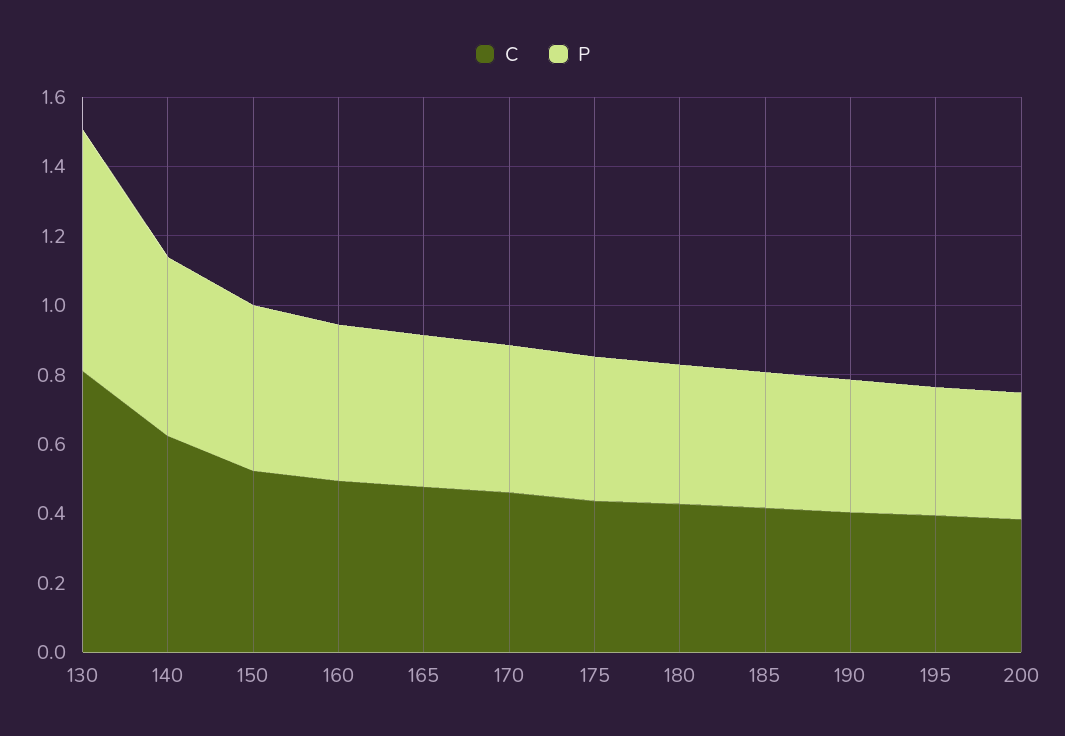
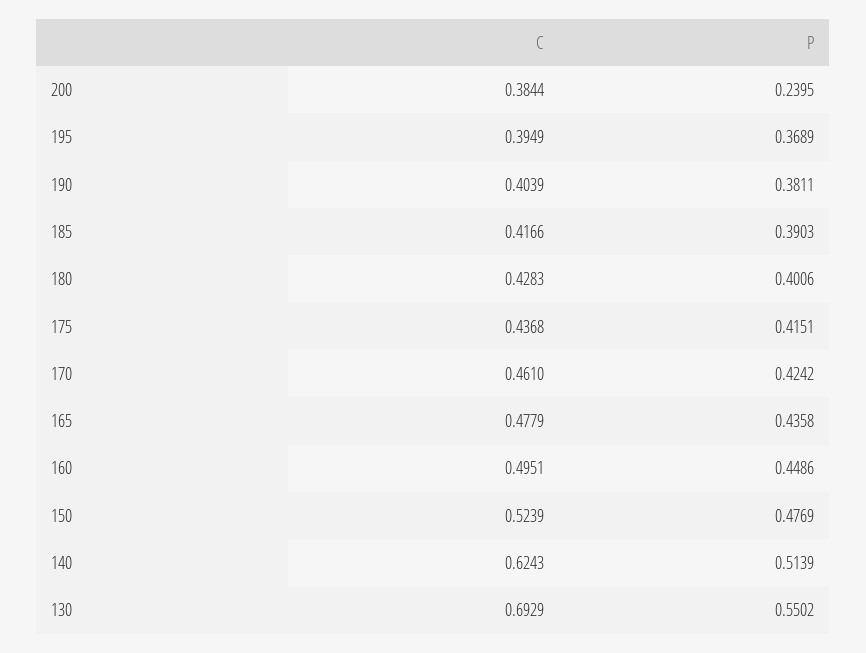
  {
    "C": {
-     "130": 0.8,
+     "130": 0.6929,
      "140": 0.6243,
      "150": 0.5239,
      "160": 0.4951,
      "165": 0.4779,
      "170": 0.461,
      "175": 0.4368,
      "180": 0.4283,
      "185": 0.4166,
      "190": 0.4039,
      "195": 0.3949,
      "200": 0.3844
    },
    "P": {
-     "130": 0.7,
+     "130": 0.5502,
      "140": 0.5139,
      "150": 0.4769,
      "160": 0.4486,
      "165": 0.4358,
      "170": 0.4242,
      "175": 0.4151,
      "180": 0.4006,
      "185": 0.3903,
      "190": 0.3811,
      "195": 0.3689,
-     "200": 0.35
+     "200": 0.2395
    }
  }

